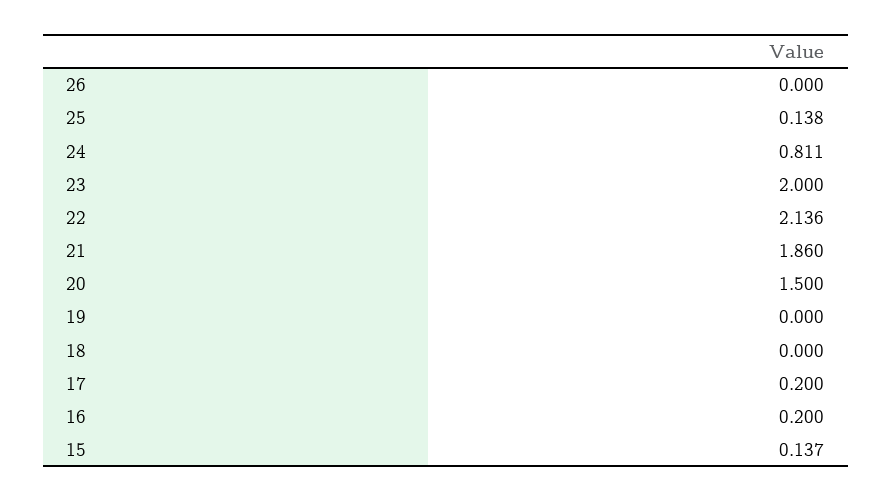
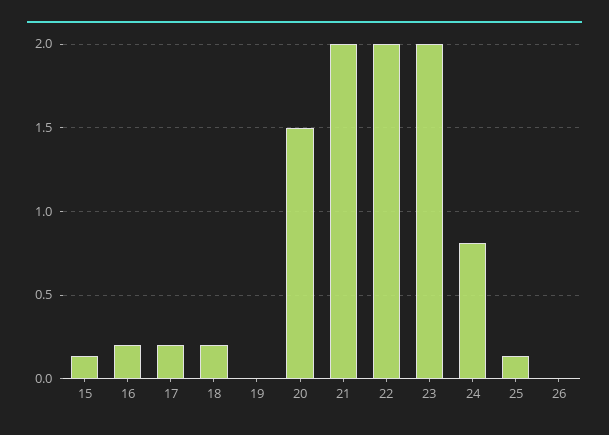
  {
    "26": 0,
    "25": 0.138,
    "24": 0.811,
    "23": 2,
-   "22": 2.136,
+   "22": 2,
-   "21": 1.86,
+   "21": 2,
    "20": 1.5,
    "19": 0,
-   "18": 0,
+   "18": 0.2,
    "17": 0.2,
    "16": 0.2,
    "15": 0.137
  }

